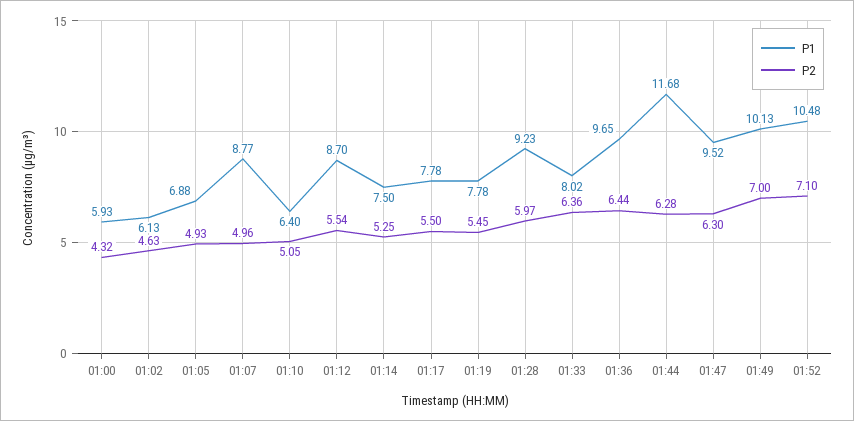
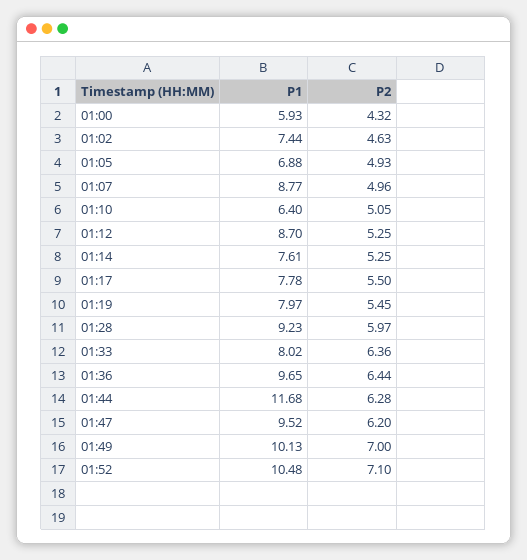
  {
    "P1": {
      "01:00": 5.93,
-     "01:02": 6.13,
+     "01:02": 7.44,
      "01:05": 6.88,
      "01:07": 8.77,
      "01:10": 6.4,
      "01:12": 8.7,
-     "01:14": 7.5,
+     "01:14": 7.61,
      "01:17": 7.78,
-     "01:19": 7.78,
+     "01:19": 7.97,
      "01:28": 9.23,
      "01:33": 8.02,
      "01:36": 9.65,
      "01:44": 11.68,
      "01:47": 9.52,
      "01:49": 10.13,
      "01:52": 10.48
    },
    "P2": {
      "01:00": 4.32,
      "01:02": 4.63,
      "01:05": 4.93,
      "01:07": 4.96,
      "01:10": 5.05,
-     "01:12": 5.54,
+     "01:12": 5.25,
      "01:14": 5.25,
      "01:17": 5.5,
      "01:19": 5.45,
      "01:28": 5.97,
      "01:33": 6.36,
      "01:36": 6.44,
      "01:44": 6.28,
-     "01:47": 6.3,
+     "01:47": 6.2,
      "01:49": 7,
      "01:52": 7.1
    }
  }

